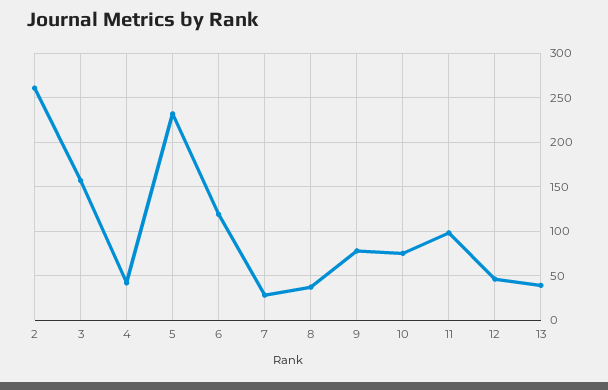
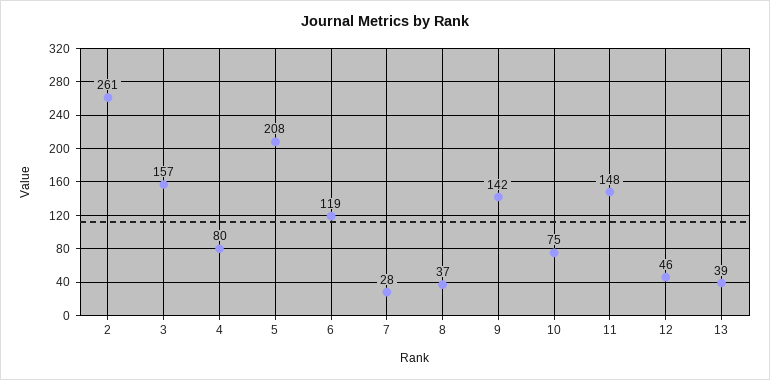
  {
    "2": 261,
    "3": 157,
-   "4": 40,
+   "4": 80,
-   "5": 230,
+   "5": 208,
    "6": 119,
    "7": 28,
    "8": 37,
-   "9": 80,
+   "9": 142,
    "10": 75,
-   "11": 100,
+   "11": 148,
    "12": 46,
    "13": 39
  }

